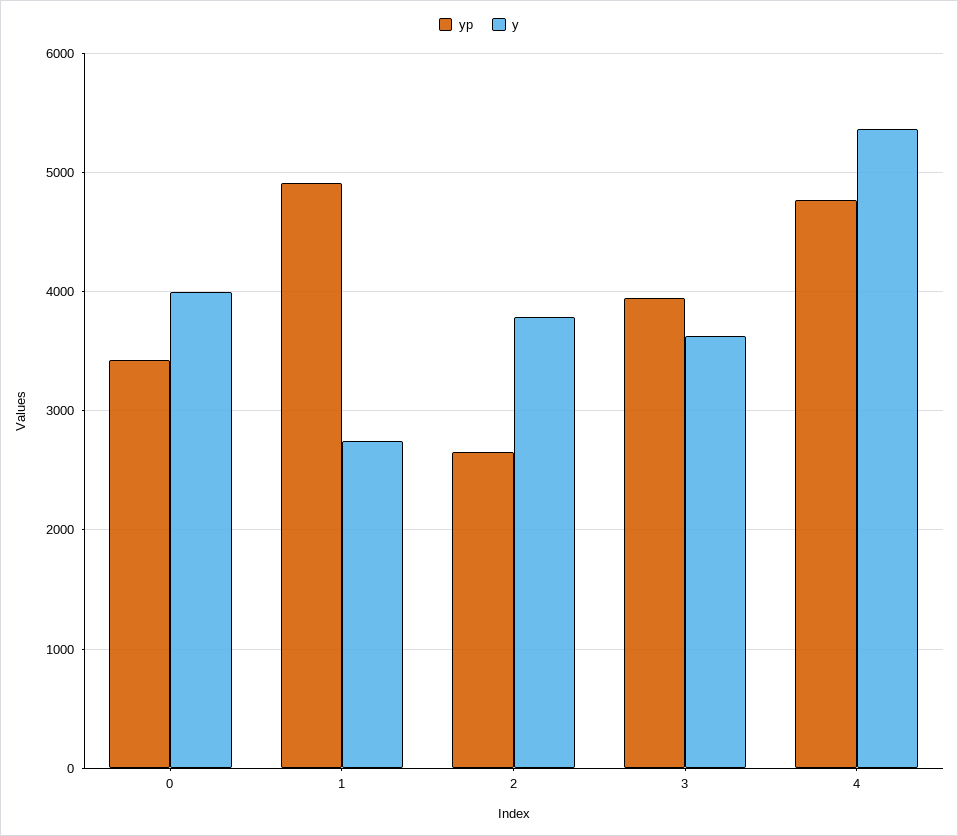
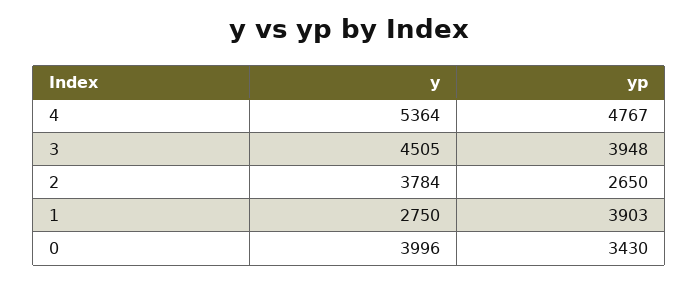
  {
    "yp": {
      "0": 3430,
-     "1": 4900,
+     "1": 3903,
      "2": 2650,
      "3": 3948,
      "4": 4767
    },
    "y": {
      "0": 3996,
      "1": 2750,
      "2": 3784,
-     "3": 3600,
+     "3": 4505,
      "4": 5364
    }
  }

